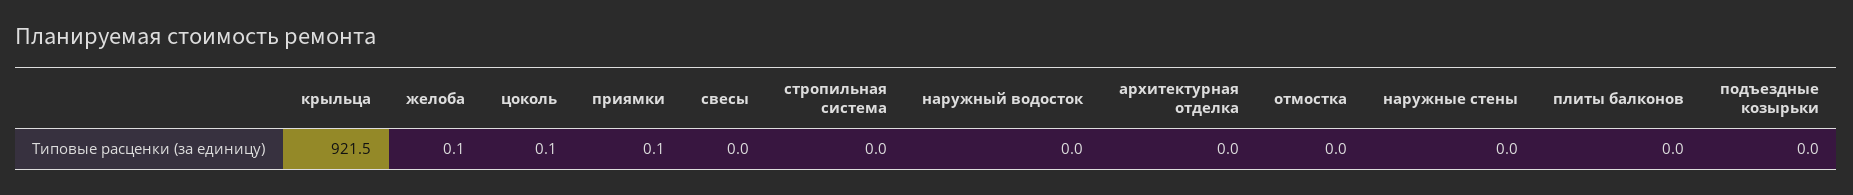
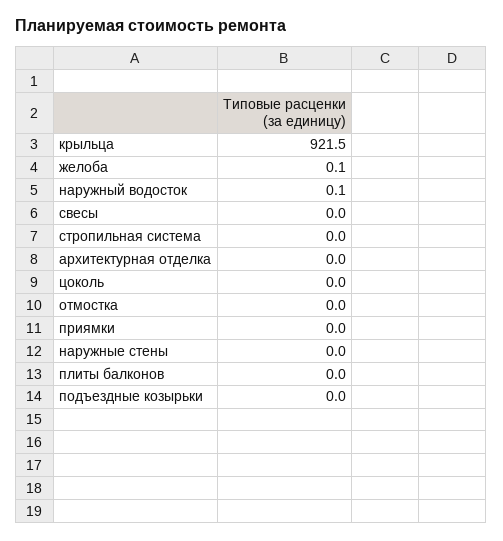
  {
    "крыльца": 921.5,
    "желоба": 0.1,
-   "цоколь": 0.1,
+   "цоколь": 0,
-   "приямки": 0.1,
+   "приямки": 0,
    "свесы": 0,
    "стропильная система": 0,
-   "наружный водосток": 0,
+   "наружный водосток": 0.1,
    "архитектурная отделка": 0,
    "отмостка": 0,
    "наружные стены": 0,
    "плиты балконов": 0,
    "подъездные козырьки": 0
  }

